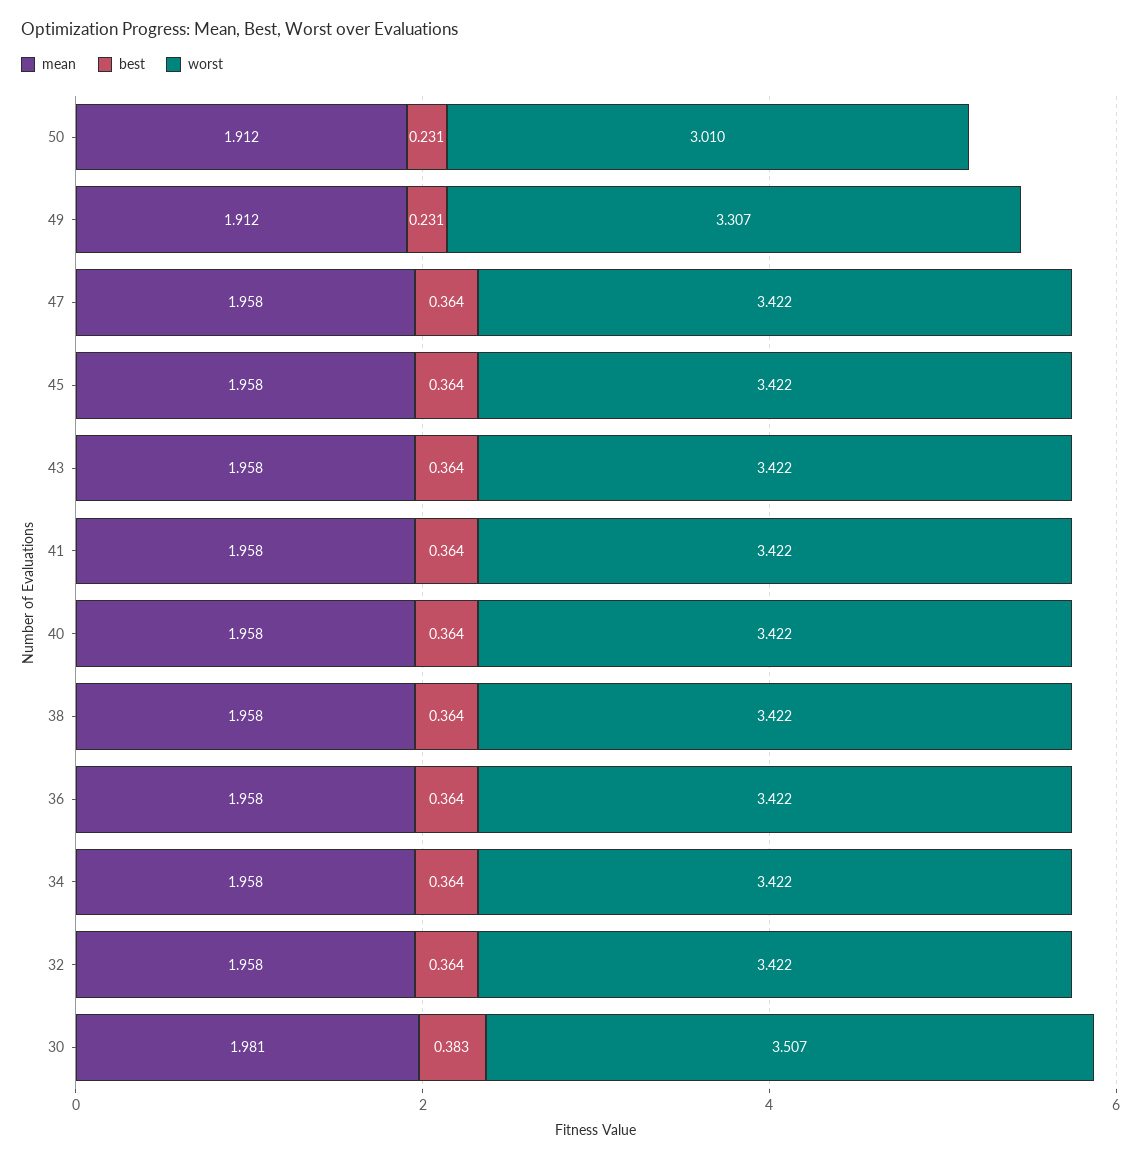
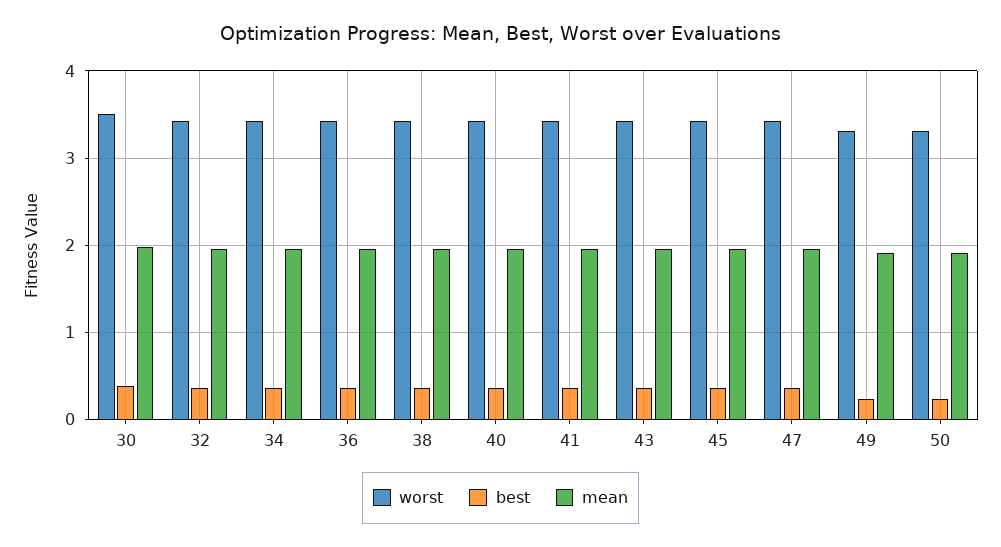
  {
    "mean": {
      "50": 1.912,
      "49": 1.912,
      "47": 1.958,
      "45": 1.958,
      "43": 1.958,
      "41": 1.958,
      "40": 1.958,
      "38": 1.958,
      "36": 1.958,
      "34": 1.958,
      "32": 1.958,
      "30": 1.981
    },
    "best": {
      "50": 0.231,
      "49": 0.231,
      "47": 0.364,
      "45": 0.364,
      "43": 0.364,
      "41": 0.364,
      "40": 0.364,
      "38": 0.364,
      "36": 0.364,
      "34": 0.364,
      "32": 0.364,
      "30": 0.383
    },
    "worst": {
-     "50": 3.01,
+     "50": 3.3,
      "49": 3.307,
      "47": 3.422,
      "45": 3.422,
      "43": 3.422,
      "41": 3.422,
      "40": 3.422,
      "38": 3.422,
      "36": 3.422,
      "34": 3.422,
      "32": 3.422,
      "30": 3.507
    }
  }

